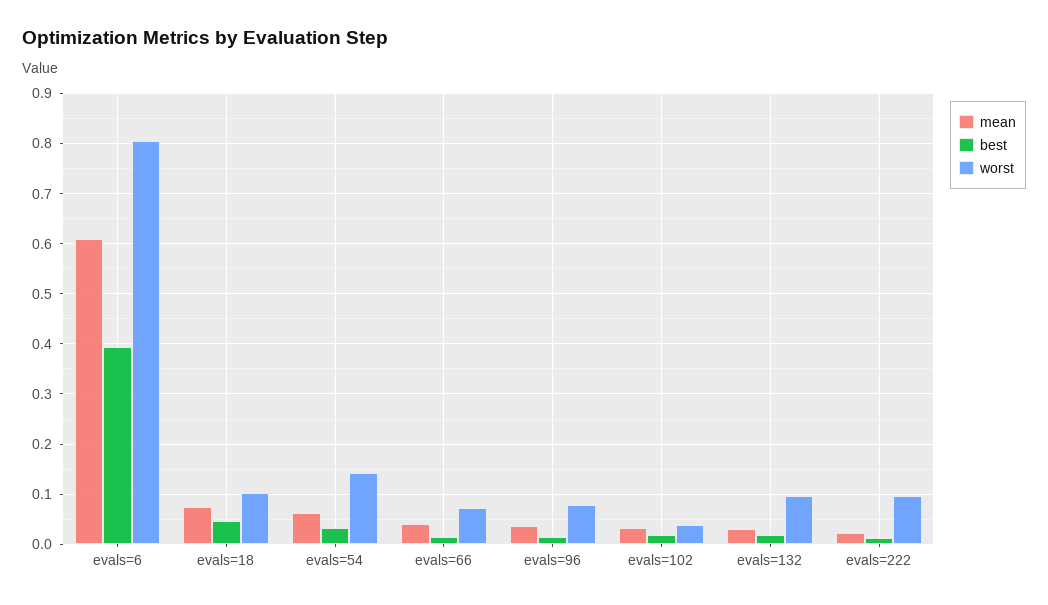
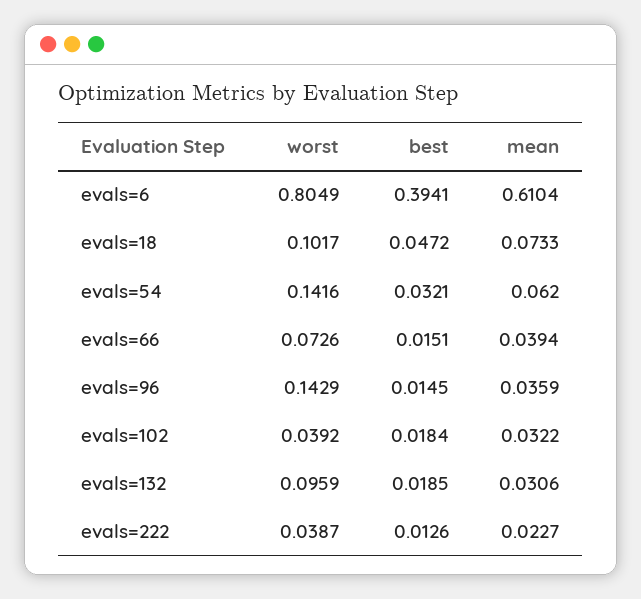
  {
    "mean": {
      "evals=6": 0.6104,
      "evals=18": 0.0733,
      "evals=54": 0.062,
      "evals=66": 0.0394,
      "evals=96": 0.0359,
      "evals=102": 0.0322,
      "evals=132": 0.0306,
      "evals=222": 0.0227
    },
    "best": {
      "evals=6": 0.3941,
      "evals=18": 0.0472,
      "evals=54": 0.0321,
      "evals=66": 0.0151,
      "evals=96": 0.0145,
      "evals=102": 0.0184,
      "evals=132": 0.0185,
      "evals=222": 0.0126
    },
    "worst": {
      "evals=6": 0.8049,
      "evals=18": 0.1017,
      "evals=54": 0.1416,
      "evals=66": 0.0726,
-     "evals=96": 0.08,
+     "evals=96": 0.1429,
      "evals=102": 0.0392,
      "evals=132": 0.0959,
-     "evals=222": 0.1
+     "evals=222": 0.0387
    }
  }

